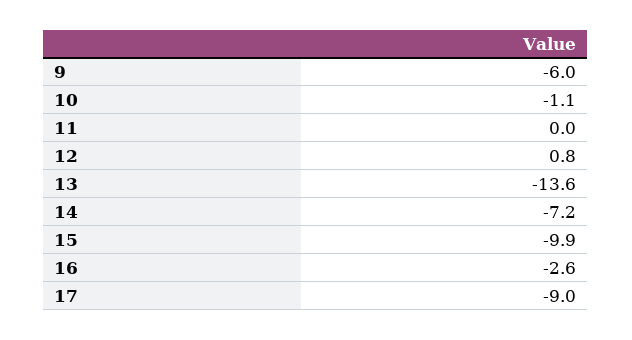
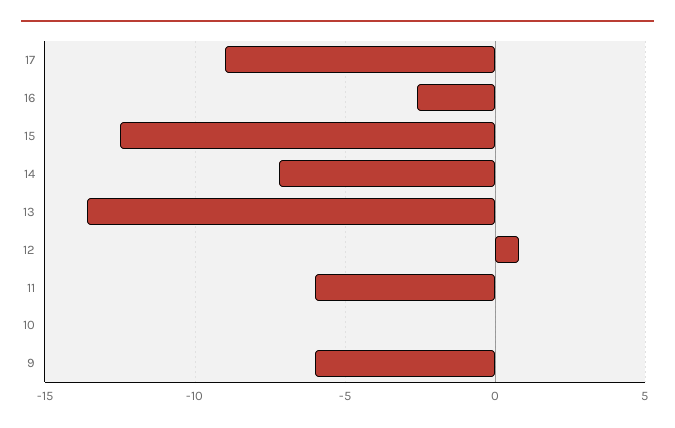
  {
    "9": -6,
-   "10": -1.1,
+   "10": 0,
-   "11": 0,
+   "11": -6,
    "12": 0.8,
    "13": -13.6,
    "14": -7.2,
-   "15": -9.9,
+   "15": -12.5,
    "16": -2.6,
    "17": -9
  }

